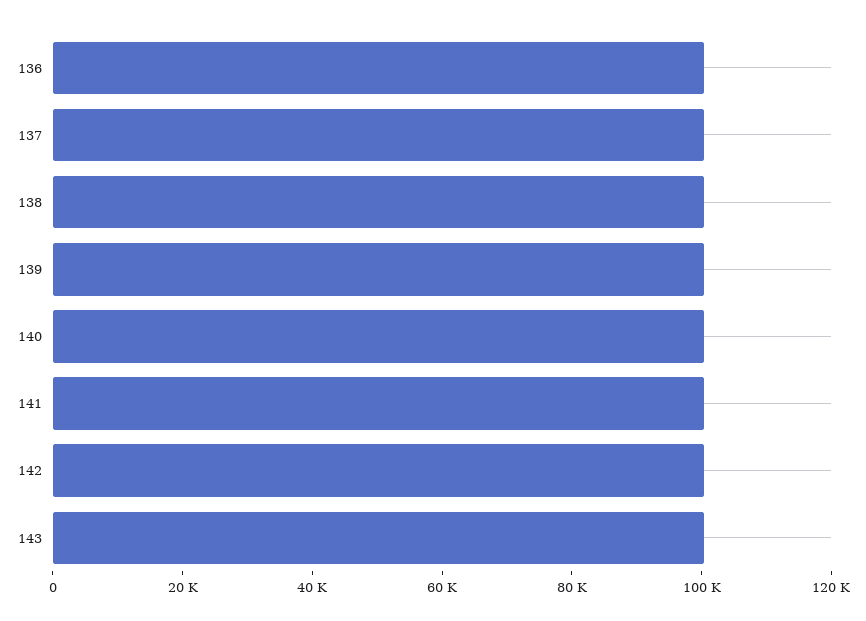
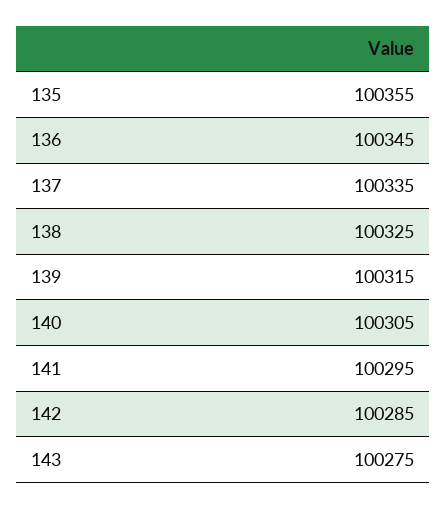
  {
    "136": 100345,
    "137": 100335,
    "138": 100325,
    "139": 100315,
    "140": 100305,
    "141": 100295,
    "142": 100285,
-   "143": 100275
+   "143": 100275,
+   "135": 100355
  }

